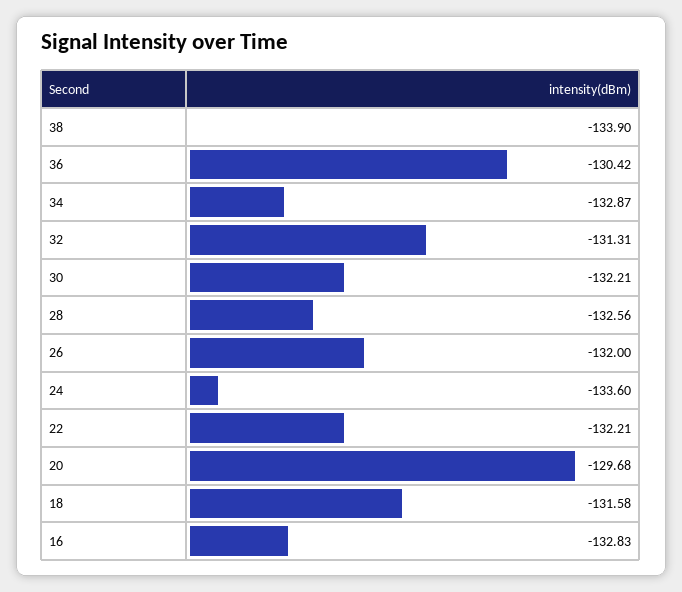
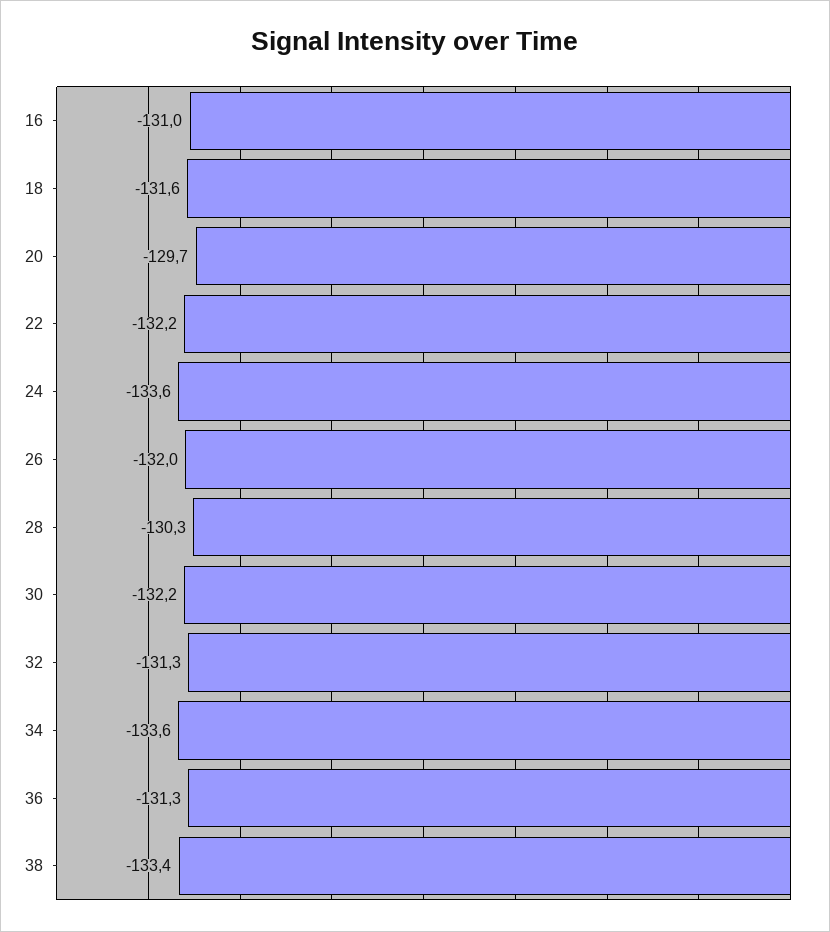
  {
-   "38": -133.9,
+   "38": -133.4,
-   "36": -130.42,
+   "36": -131.3,
-   "34": -132.87,
+   "34": -133.6,
    "32": -131.31,
    "30": -132.21,
-   "28": -132.56,
+   "28": -130.3,
    "26": -132,
    "24": -133.6,
    "22": -132.21,
    "20": -129.68,
    "18": -131.58,
-   "16": -132.83
+   "16": -131
  }

